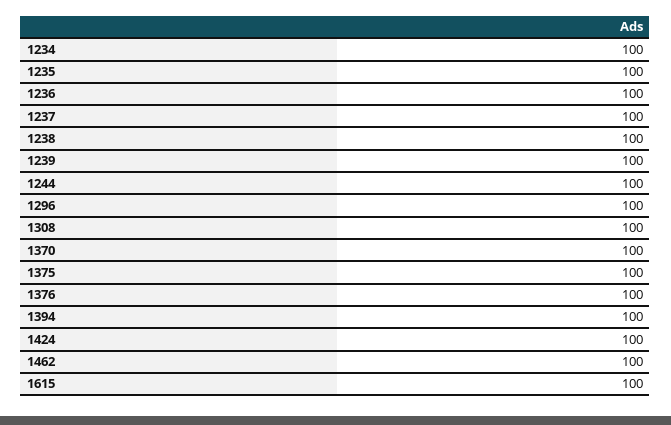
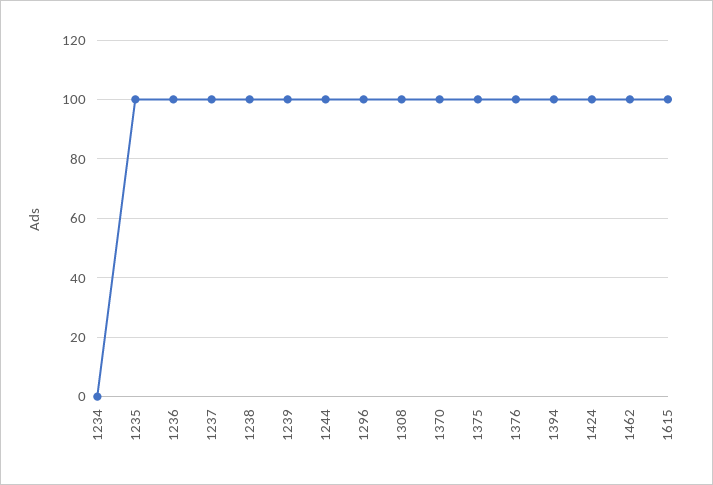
  {
-   "1234": 100,
+   "1234": 0,
    "1235": 100,
    "1236": 100,
    "1237": 100,
    "1238": 100,
    "1239": 100,
    "1244": 100,
    "1296": 100,
    "1308": 100,
    "1370": 100,
    "1375": 100,
    "1376": 100,
    "1394": 100,
    "1424": 100,
    "1462": 100,
    "1615": 100
  }

